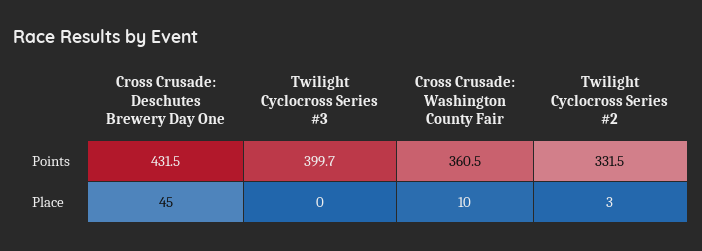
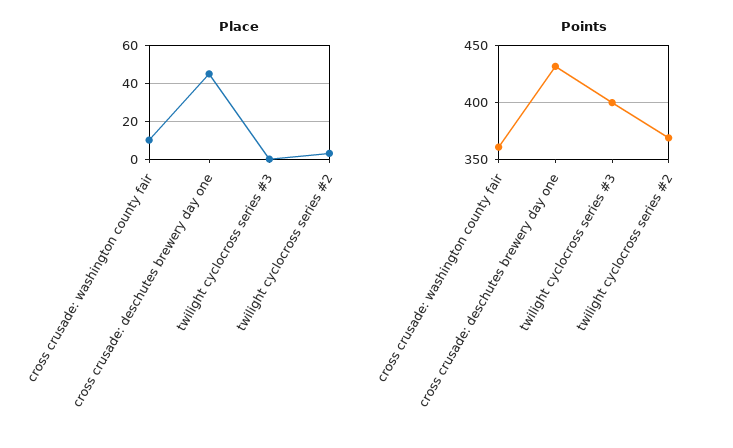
  {
    "Points": {
      "Cross Crusade: Deschutes Brewery Day One": 431.5,
      "Twilight Cyclocross Series #3": 399.7,
      "Cross Crusade: Washington County Fair": 360.5,
-     "Twilight Cyclocross Series #2": 331.5
+     "Twilight Cyclocross Series #2": 370
    },
    "Place": {
      "Cross Crusade: Deschutes Brewery Day One": 45,
      "Twilight Cyclocross Series #3": 0,
      "Cross Crusade: Washington County Fair": 10,
      "Twilight Cyclocross Series #2": 3
    }
  }

